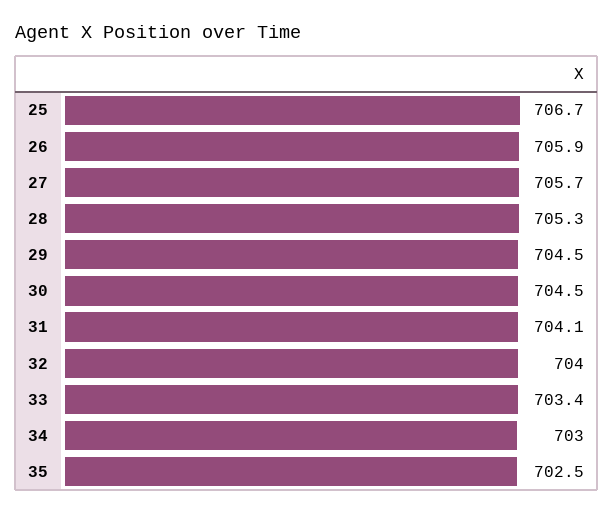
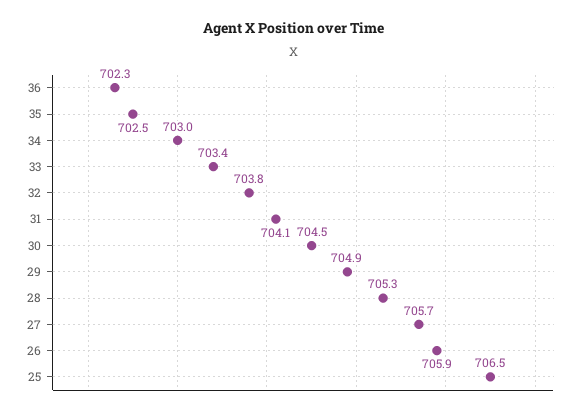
  {
-   "25": 706.7,
+   "25": 706.5,
    "26": 705.9,
    "27": 705.7,
    "28": 705.3,
-   "29": 704.5,
+   "29": 704.9,
    "30": 704.5,
    "31": 704.1,
-   "32": 704,
+   "32": 703.8,
    "33": 703.4,
    "34": 703,
-   "35": 702.5
+   "35": 702.5,
+   "36": 702.3
  }

